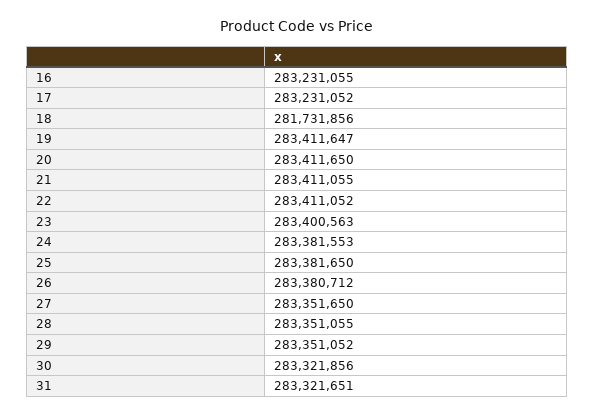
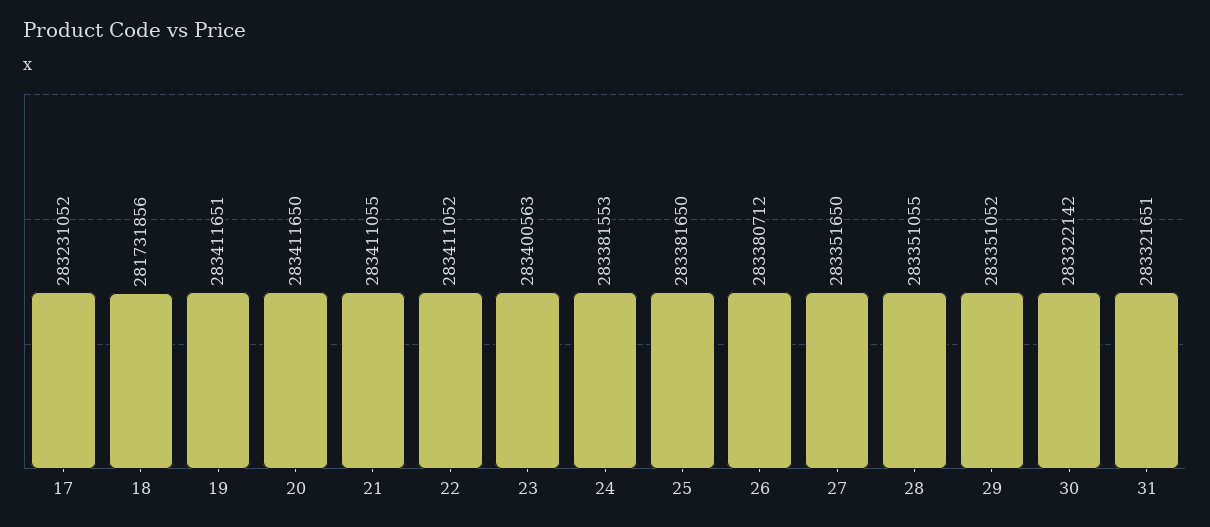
  {
-   "16": 283231055,
    "17": 283231052,
    "18": 281731856,
-   "19": 283411647,
+   "19": 283411651,
    "20": 283411650,
    "21": 283411055,
    "22": 283411052,
    "23": 283400563,
    "24": 283381553,
    "25": 283381650,
    "26": 283380712,
    "27": 283351650,
    "28": 283351055,
    "29": 283351052,
-   "30": 283321856,
+   "30": 283322142,
    "31": 283321651
  }

